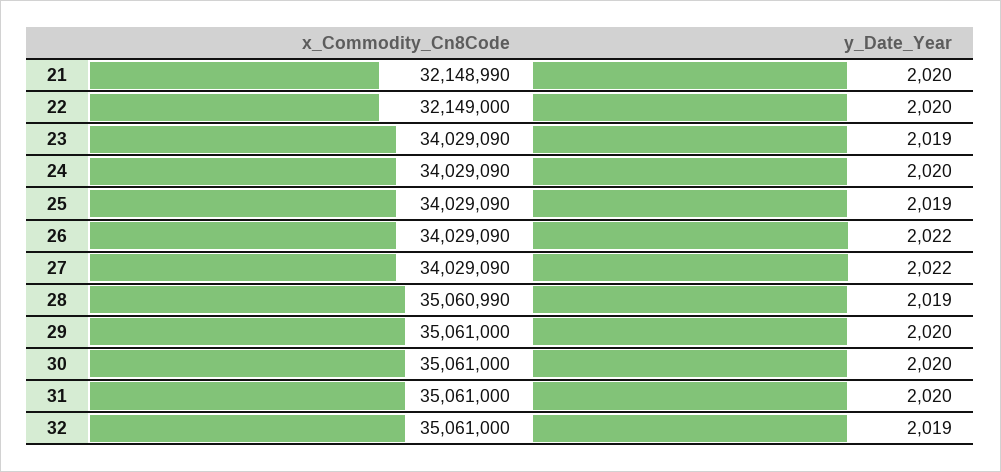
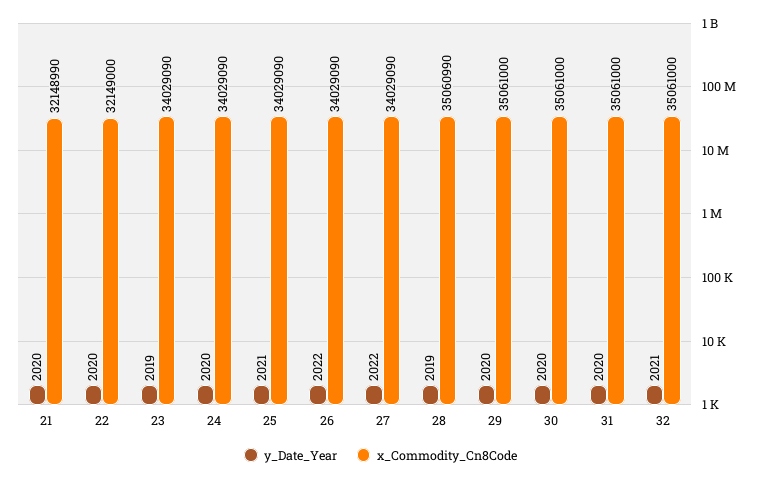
  {
    "x_Commodity_Cn8Code": {
      "21": 32148990,
      "22": 32149000,
      "23": 34029090,
      "24": 34029090,
      "25": 34029090,
      "26": 34029090,
      "27": 34029090,
      "28": 35060990,
      "29": 35061000,
      "30": 35061000,
      "31": 35061000,
      "32": 35061000
    },
    "y_Date_Year": {
      "21": 2020,
      "22": 2020,
      "23": 2019,
      "24": 2020,
-     "25": 2019,
+     "25": 2021,
      "26": 2022,
      "27": 2022,
      "28": 2019,
      "29": 2020,
      "30": 2020,
      "31": 2020,
-     "32": 2019
+     "32": 2021
    }
  }

